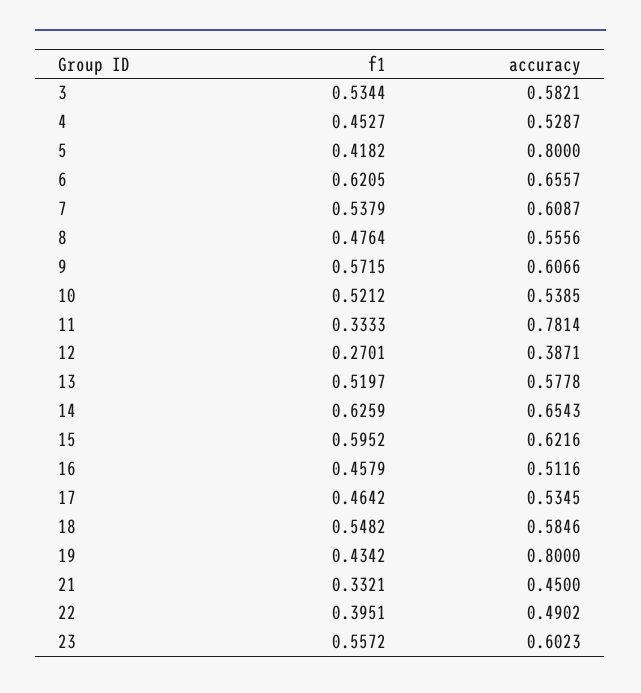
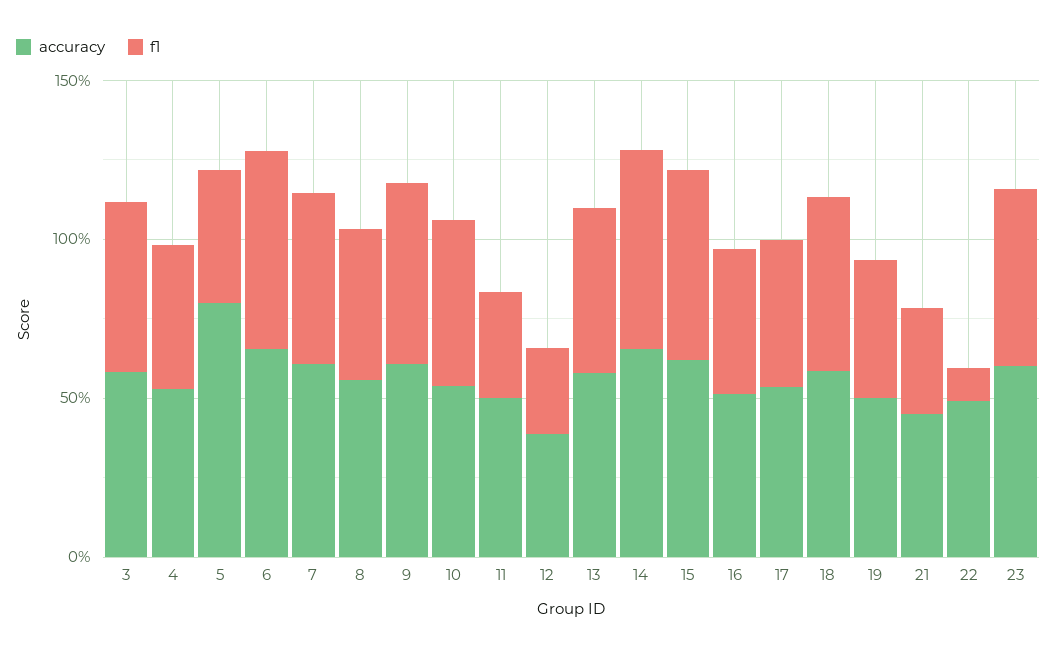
  {
    "f1": {
      "3": 0.5344,
      "4": 0.4527,
      "5": 0.4182,
      "6": 0.6205,
      "7": 0.5379,
      "8": 0.4764,
      "9": 0.5715,
      "10": 0.5212,
      "11": 0.3333,
      "12": 0.2701,
      "13": 0.5197,
      "14": 0.6259,
      "15": 0.5952,
      "16": 0.4579,
      "17": 0.4642,
      "18": 0.5482,
      "19": 0.4342,
      "21": 0.3321,
-     "22": 0.3951,
+     "22": 0.1,
      "23": 0.5572
    },
    "accuracy": {
      "3": 0.5821,
      "4": 0.5287,
      "5": 0.8,
      "6": 0.6557,
      "7": 0.6087,
      "8": 0.5556,
      "9": 0.6066,
      "10": 0.5385,
-     "11": 0.7814,
+     "11": 0.5,
      "12": 0.3871,
      "13": 0.5778,
      "14": 0.6543,
      "15": 0.6216,
      "16": 0.5116,
      "17": 0.5345,
      "18": 0.5846,
-     "19": 0.8,
+     "19": 0.5,
      "21": 0.45,
      "22": 0.4902,
      "23": 0.6023
    }
  }

